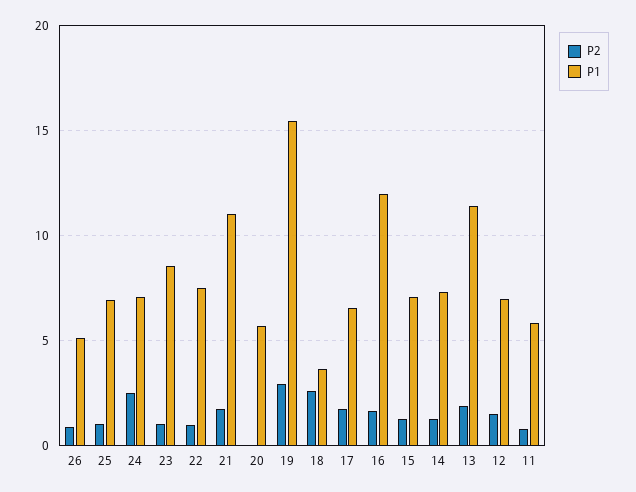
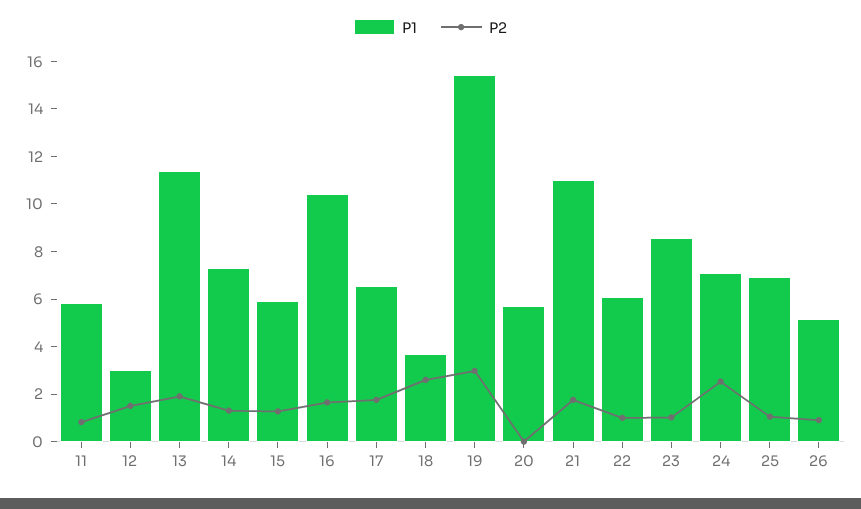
  {
    "P2": {
      "26": 1,
      "25": 1,
      "24": 2.5,
      "23": 1,
      "22": 1,
      "21": 2,
      "20": 0,
      "19": 3,
      "18": 2.5,
      "17": 2,
      "16": 1.5,
      "15": 1.5,
      "14": 1.5,
      "13": 2,
      "12": 1.5,
      "11": 1
    },
    "P1": {
      "26": 5,
      "25": 7,
      "24": 7,
      "23": 8.5,
-     "22": 7.5,
+     "22": 6,
      "21": 11,
      "20": 5.5,
      "19": 15.5,
      "18": 3.5,
      "17": 6.5,
-     "16": 12,
+     "16": 10.5,
-     "15": 7,
+     "15": 6,
      "14": 7.5,
      "13": 11.5,
-     "12": 7,
+     "12": 3,
      "11": 6
    }
  }

